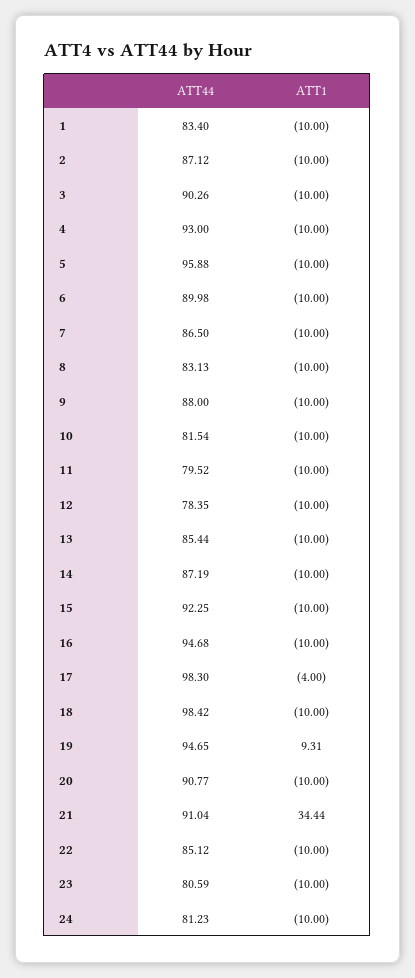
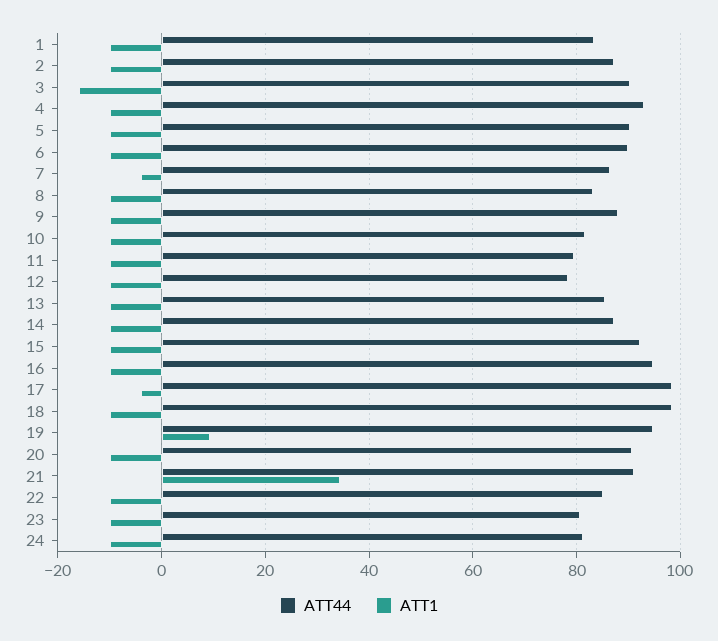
  {
    "ATT44": {
      "1": 83.4,
      "2": 87.12,
      "3": 90.26,
      "4": 93,
-     "5": 95.88,
+     "5": 90,
      "6": 89.98,
      "7": 86.5,
      "8": 83.13,
      "9": 88,
      "10": 81.54,
      "11": 79.52,
      "12": 78.35,
      "13": 85.44,
      "14": 87.19,
      "15": 92.25,
      "16": 94.68,
      "17": 98.3,
      "18": 98.42,
      "19": 94.65,
      "20": 90.77,
      "21": 91.04,
      "22": 85.12,
      "23": 80.59,
      "24": 81.23
    },
    "ATT1": {
      "1": -10,
      "2": -10,
-     "3": -10,
+     "3": -16,
      "4": -10,
      "5": -10,
      "6": -10,
-     "7": -10,
+     "7": -4,
      "8": -10,
      "9": -10,
      "10": -10,
      "11": -10,
      "12": -10,
      "13": -10,
      "14": -10,
      "15": -10,
      "16": -10,
      "17": -4,
      "18": -10,
      "19": 9.31,
      "20": -10,
      "21": 34.44,
      "22": -10,
      "23": -10,
      "24": -10
    }
  }

